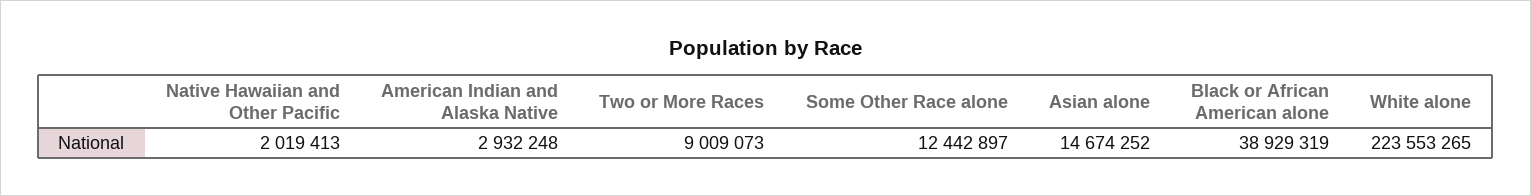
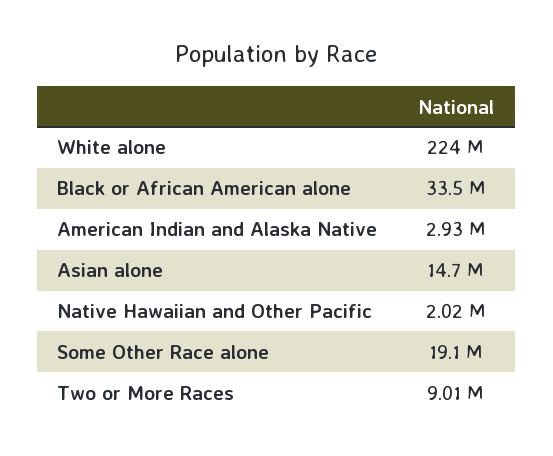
  {
    "Native Hawaiian and Other Pacific": 2019413,
    "American Indian and Alaska Native": 2932248,
    "Two or More Races": 9009073,
-   "Some Other Race alone": 12442897,
+   "Some Other Race alone": 19100000,
    "Asian alone": 14674252,
-   "Black or African American alone": 38929319,
+   "Black or African American alone": 33500000,
    "White alone": 223553265
  }

